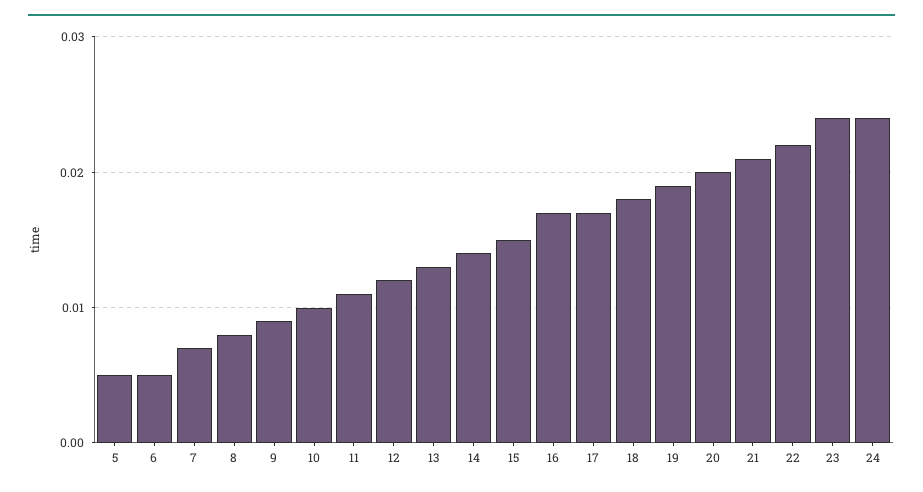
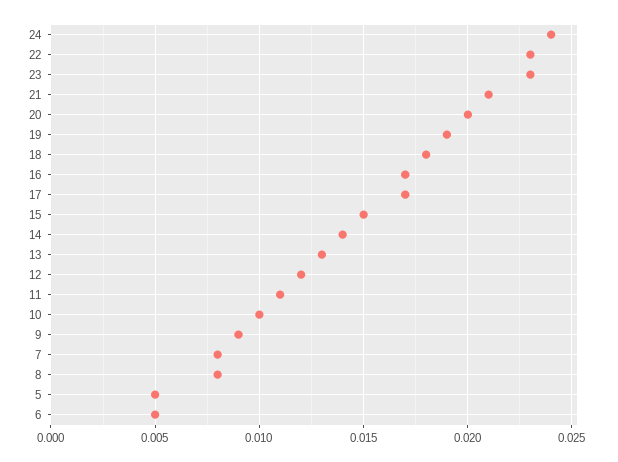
  {
    "5": 0.005,
    "6": 0.005,
-   "7": 0.007,
+   "7": 0.008,
    "8": 0.008,
    "9": 0.009,
    "10": 0.01,
    "11": 0.011,
    "12": 0.012,
    "13": 0.013,
    "14": 0.014,
    "15": 0.015,
    "16": 0.017,
    "17": 0.017,
    "18": 0.018,
    "19": 0.019,
    "20": 0.02,
    "21": 0.021,
-   "22": 0.022,
+   "22": 0.023,
-   "23": 0.024,
+   "23": 0.023,
    "24": 0.024
  }

